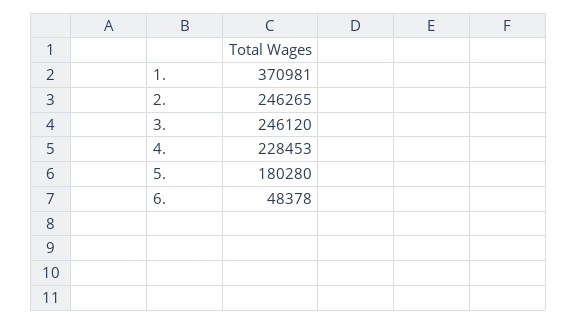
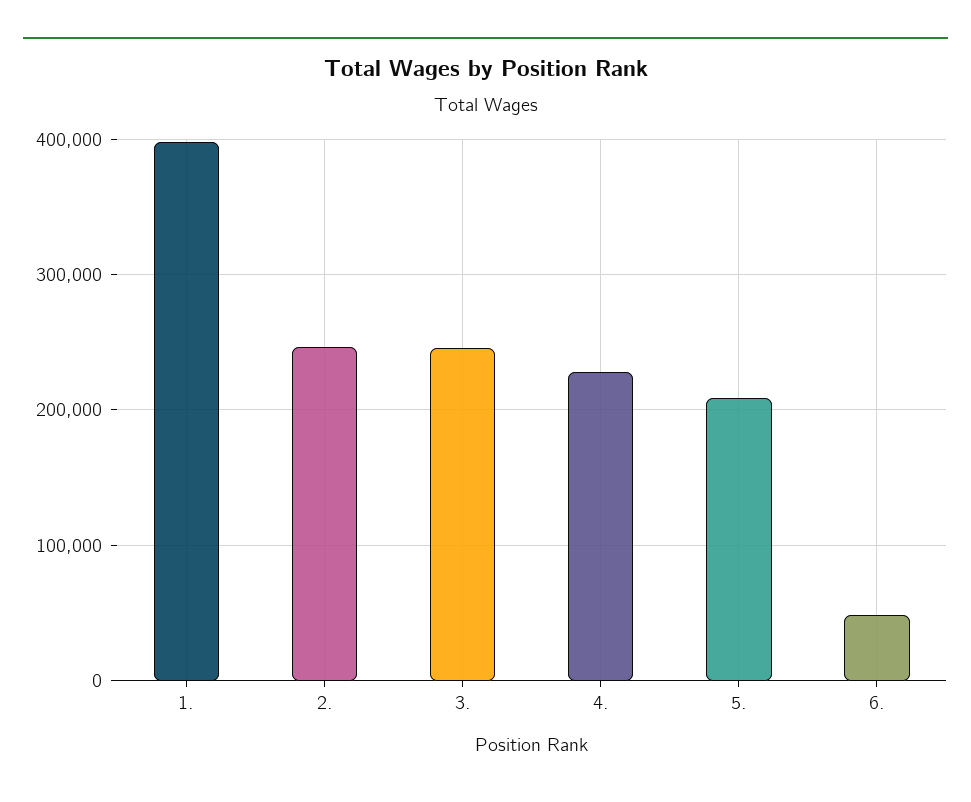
  {
-   "1.": 370981,
+   "1.": 400000,
    "2.": 246265,
    "3.": 246120,
    "4.": 228453,
-   "5.": 180280,
+   "5.": 210000,
    "6.": 48378
  }

